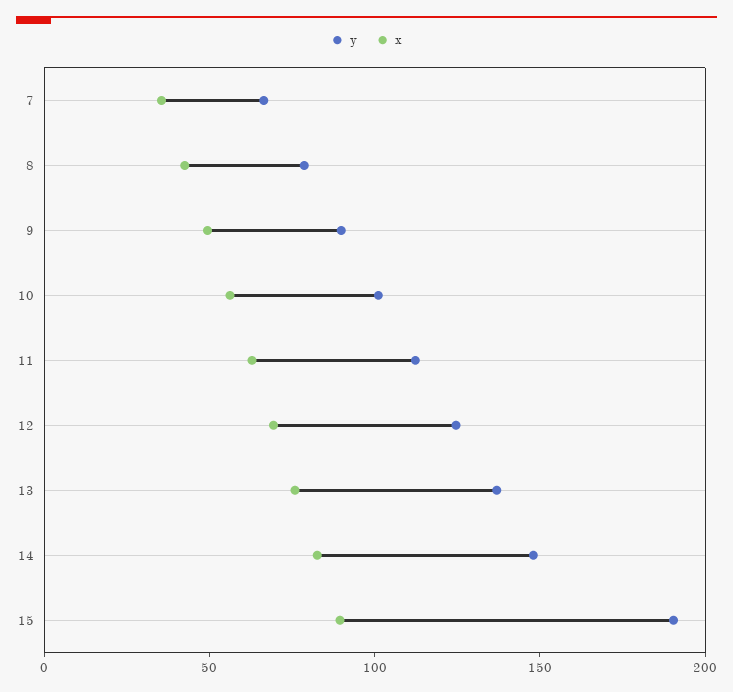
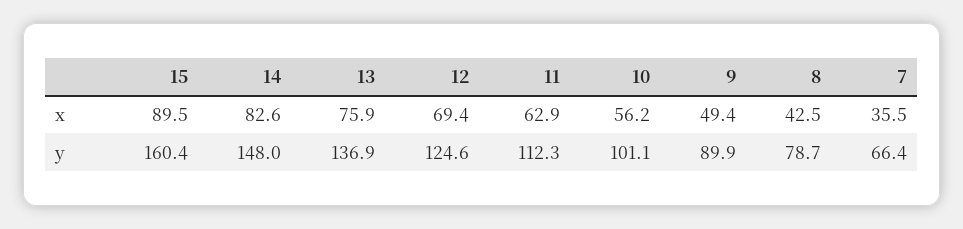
  {
    "y": {
      "7": 66.4,
      "8": 78.7,
      "9": 89.9,
      "10": 101.1,
      "11": 112.3,
      "12": 124.6,
      "13": 136.9,
      "14": 148,
-     "15": 190
+     "15": 160.4
    },
    "x": {
      "7": 35.5,
      "8": 42.5,
      "9": 49.4,
      "10": 56.2,
      "11": 62.9,
      "12": 69.4,
      "13": 75.9,
      "14": 82.6,
      "15": 89.5
    }
  }

